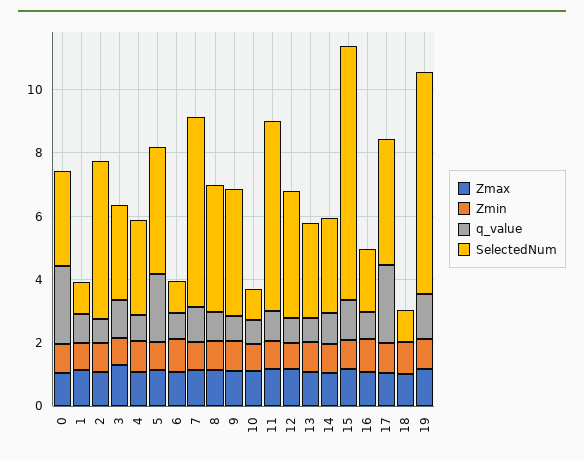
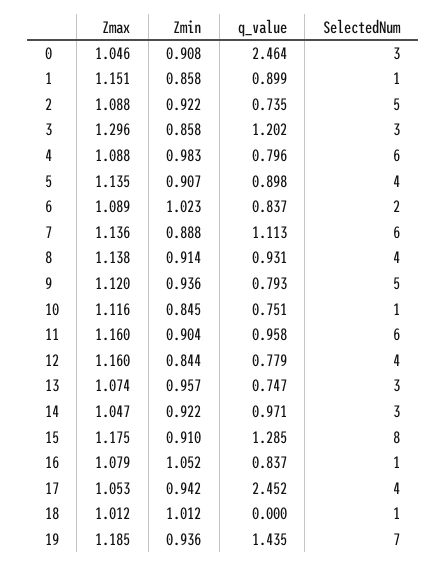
  {
    "Zmax": {
      "0": 1.046,
      "1": 1.151,
      "2": 1.088,
      "3": 1.296,
      "4": 1.088,
      "5": 1.135,
      "6": 1.089,
      "7": 1.136,
      "8": 1.138,
      "9": 1.12,
      "10": 1.116,
      "11": 1.16,
      "12": 1.16,
      "13": 1.074,
      "14": 1.047,
      "15": 1.175,
      "16": 1.079,
      "17": 1.053,
      "18": 1.012,
      "19": 1.185
    },
    "Zmin": {
      "0": 0.908,
      "1": 0.858,
      "2": 0.922,
      "3": 0.858,
      "4": 0.983,
      "5": 0.907,
      "6": 1.023,
      "7": 0.888,
      "8": 0.914,
      "9": 0.936,
      "10": 0.845,
      "11": 0.904,
      "12": 0.844,
      "13": 0.957,
      "14": 0.922,
      "15": 0.91,
      "16": 1.052,
      "17": 0.942,
      "18": 1.012,
      "19": 0.936
    },
    "q_value": {
      "0": 2.464,
      "1": 0.899,
      "2": 0.735,
      "3": 1.202,
      "4": 0.796,
-     "5": 2,
+     "5": 0.898,
      "6": 0.837,
      "7": 1.113,
      "8": 0.931,
      "9": 0.793,
      "10": 0.751,
      "11": 0.958,
      "12": 0.779,
      "13": 0.747,
      "14": 0.971,
      "15": 1.285,
      "16": 0.837,
      "17": 2.452,
      "18": 0,
      "19": 1.435
    },
    "SelectedNum": {
      "0": 3,
      "1": 1,
      "2": 5,
      "3": 3,
-     "4": 3,
+     "4": 6,
      "5": 4,
-     "6": 1,
+     "6": 2,
      "7": 6,
      "8": 4,
-     "9": 4,
+     "9": 5,
      "10": 1,
      "11": 6,
      "12": 4,
      "13": 3,
      "14": 3,
      "15": 8,
-     "16": 2,
+     "16": 1,
      "17": 4,
      "18": 1,
      "19": 7
    }
  }

